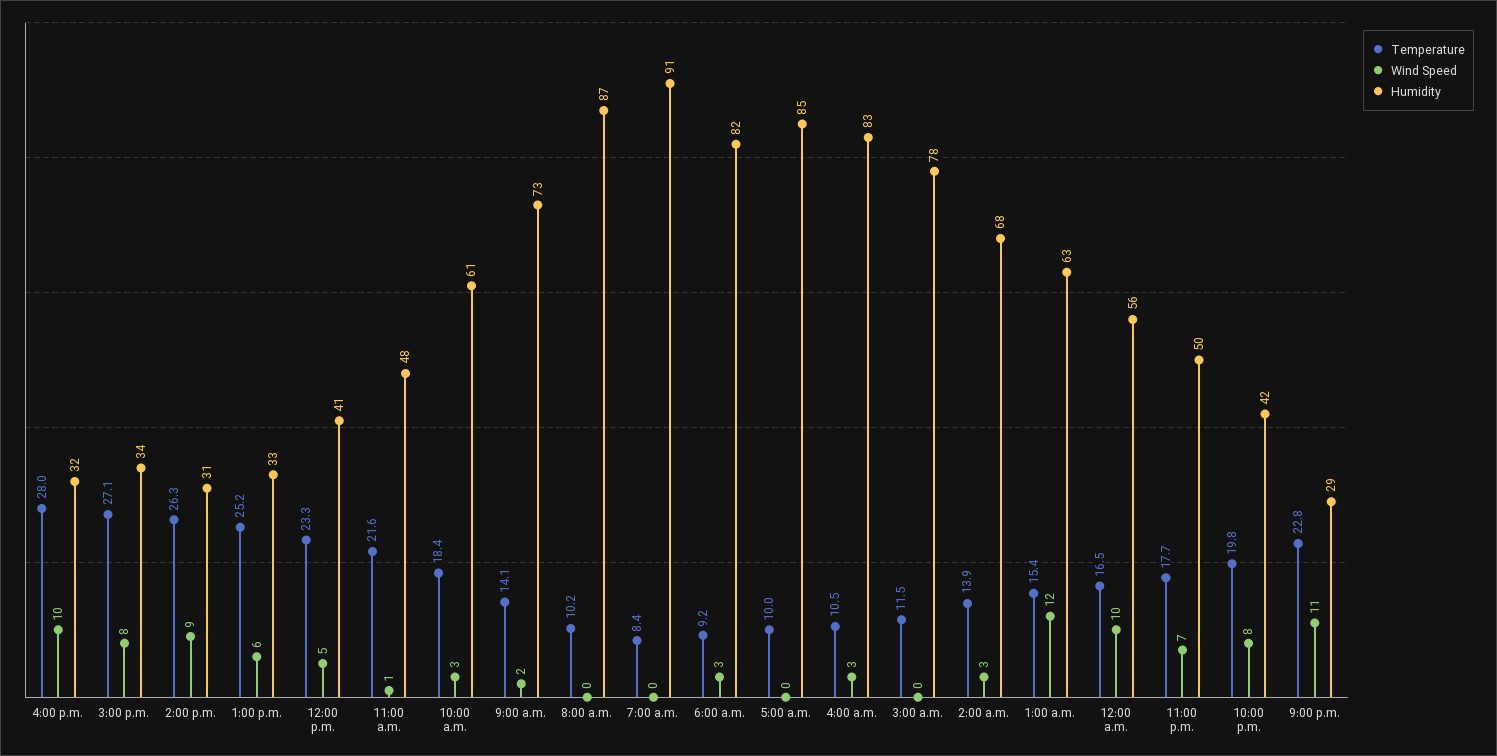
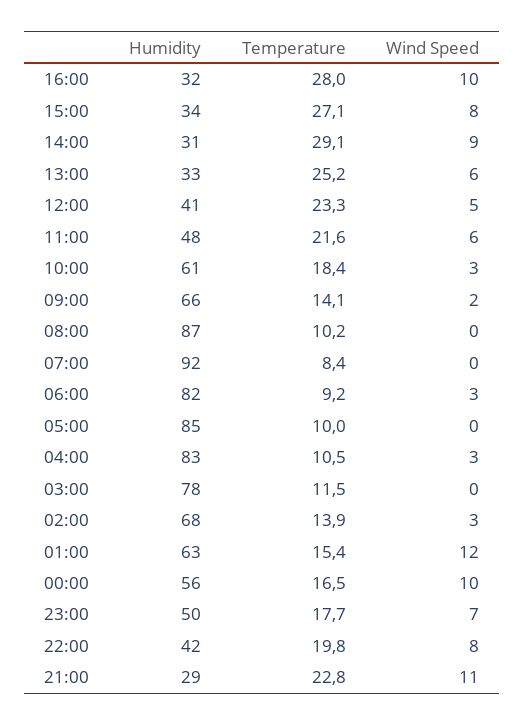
  {
    "Temperature": {
      "4:00 p.m.": 28,
      "3:00 p.m.": 27.1,
-     "2:00 p.m.": 26.3,
+     "2:00 p.m.": 29.1,
      "1:00 p.m.": 25.2,
      "12:00 p.m.": 23.3,
      "11:00 a.m.": 21.6,
      "10:00 a.m.": 18.4,
      "9:00 a.m.": 14.1,
      "8:00 a.m.": 10.2,
      "7:00 a.m.": 8.4,
      "6:00 a.m.": 9.2,
      "5:00 a.m.": 10,
      "4:00 a.m.": 10.5,
      "3:00 a.m.": 11.5,
      "2:00 a.m.": 13.9,
      "1:00 a.m.": 15.4,
      "12:00 a.m.": 16.5,
      "11:00 p.m.": 17.7,
      "10:00 p.m.": 19.8,
      "9:00 p.m.": 22.8
    },
    "Wind Speed": {
      "4:00 p.m.": 10,
      "3:00 p.m.": 8,
      "2:00 p.m.": 9,
      "1:00 p.m.": 6,
      "12:00 p.m.": 5,
-     "11:00 a.m.": 1,
+     "11:00 a.m.": 6,
      "10:00 a.m.": 3,
      "9:00 a.m.": 2,
      "8:00 a.m.": 0,
      "7:00 a.m.": 0,
      "6:00 a.m.": 3,
      "5:00 a.m.": 0,
      "4:00 a.m.": 3,
      "3:00 a.m.": 0,
      "2:00 a.m.": 3,
      "1:00 a.m.": 12,
      "12:00 a.m.": 10,
      "11:00 p.m.": 7,
      "10:00 p.m.": 8,
      "9:00 p.m.": 11
    },
    "Humidity": {
      "4:00 p.m.": 32,
      "3:00 p.m.": 34,
      "2:00 p.m.": 31,
      "1:00 p.m.": 33,
      "12:00 p.m.": 41,
      "11:00 a.m.": 48,
      "10:00 a.m.": 61,
-     "9:00 a.m.": 73,
+     "9:00 a.m.": 66,
      "8:00 a.m.": 87,
-     "7:00 a.m.": 91,
+     "7:00 a.m.": 92,
      "6:00 a.m.": 82,
      "5:00 a.m.": 85,
      "4:00 a.m.": 83,
      "3:00 a.m.": 78,
      "2:00 a.m.": 68,
      "1:00 a.m.": 63,
      "12:00 a.m.": 56,
      "11:00 p.m.": 50,
      "10:00 p.m.": 42,
      "9:00 p.m.": 29
    }
  }

